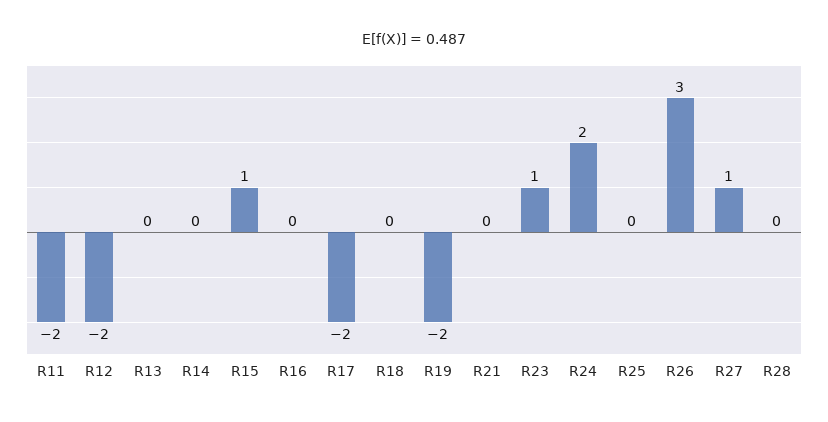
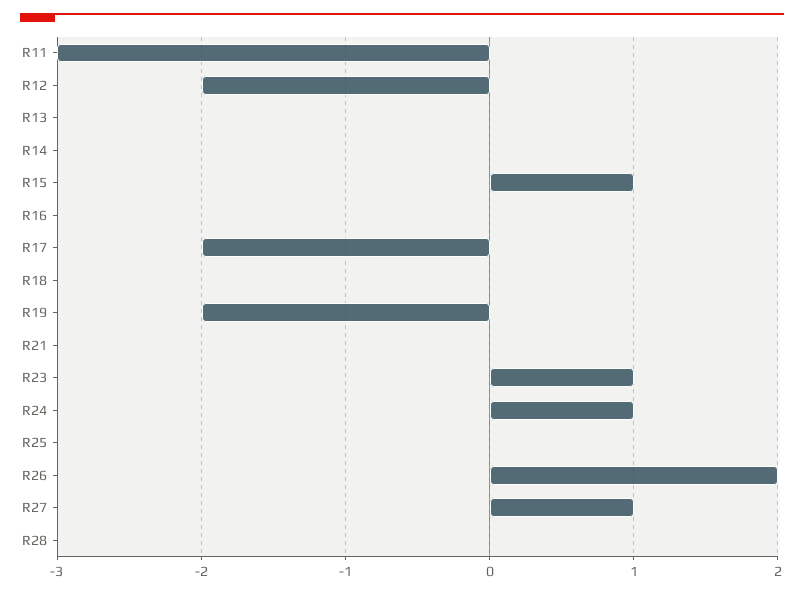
  {
-   "R11": -2,
+   "R11": -3,
    "R12": -2,
    "R13": 0,
    "R14": 0,
    "R15": 1,
    "R16": 0,
    "R17": -2,
    "R18": 0,
    "R19": -2,
    "R21": 0,
    "R23": 1,
-   "R24": 2,
+   "R24": 1,
    "R25": 0,
-   "R26": 3,
+   "R26": 2,
    "R27": 1,
    "R28": 0
  }

